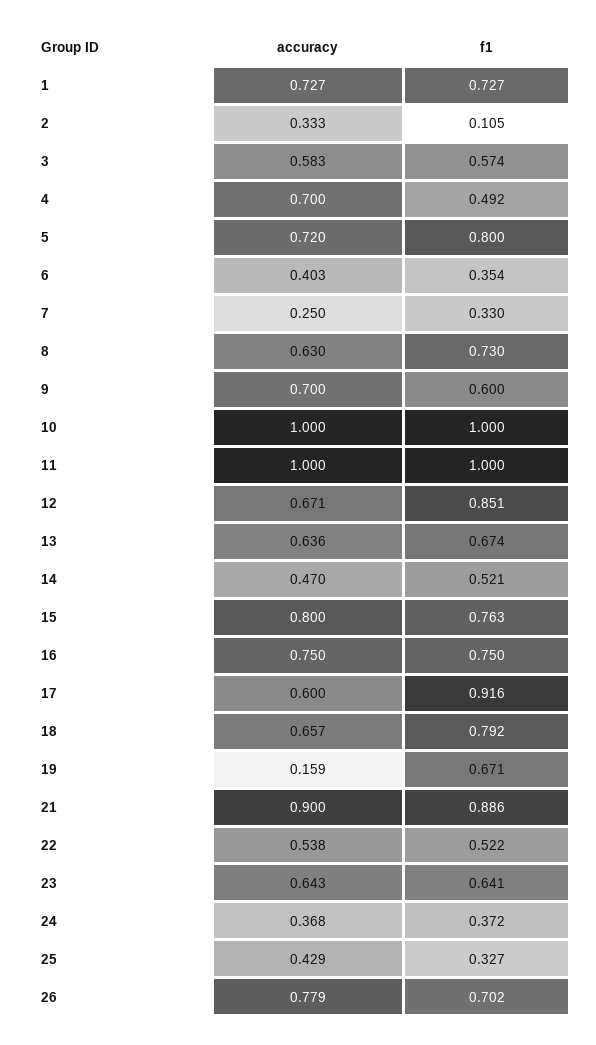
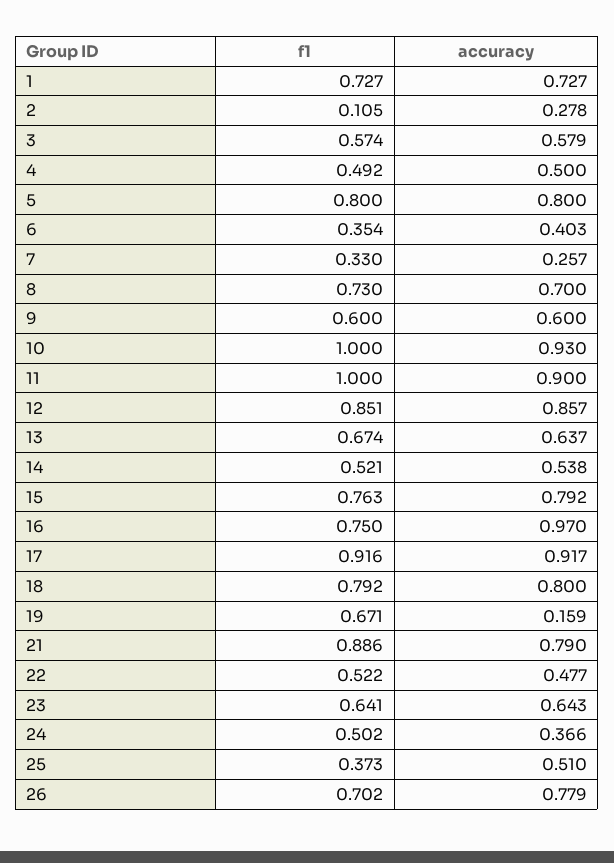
  {
    "accuracy": {
      "1": 0.727,
-     "2": 0.333,
+     "2": 0.278,
-     "3": 0.583,
+     "3": 0.579,
-     "4": 0.7,
+     "4": 0.5,
-     "5": 0.72,
+     "5": 0.8,
      "6": 0.403,
-     "7": 0.25,
+     "7": 0.257,
-     "8": 0.63,
+     "8": 0.7,
-     "9": 0.7,
+     "9": 0.6,
-     "10": 1,
+     "10": 0.93,
-     "11": 1,
+     "11": 0.9,
-     "12": 0.671,
+     "12": 0.857,
-     "13": 0.636,
+     "13": 0.637,
-     "14": 0.47,
+     "14": 0.538,
-     "15": 0.8,
+     "15": 0.792,
-     "16": 0.75,
+     "16": 0.97,
-     "17": 0.6,
+     "17": 0.917,
-     "18": 0.657,
+     "18": 0.8,
      "19": 0.159,
-     "21": 0.9,
+     "21": 0.79,
-     "22": 0.538,
+     "22": 0.477,
      "23": 0.643,
-     "24": 0.368,
+     "24": 0.366,
-     "25": 0.429,
+     "25": 0.51,
      "26": 0.779
    },
    "f1": {
      "1": 0.727,
      "2": 0.105,
      "3": 0.574,
      "4": 0.492,
      "5": 0.8,
      "6": 0.354,
      "7": 0.33,
      "8": 0.73,
      "9": 0.6,
      "10": 1,
      "11": 1,
      "12": 0.851,
      "13": 0.674,
      "14": 0.521,
      "15": 0.763,
      "16": 0.75,
      "17": 0.916,
      "18": 0.792,
      "19": 0.671,
      "21": 0.886,
      "22": 0.522,
      "23": 0.641,
-     "24": 0.372,
+     "24": 0.502,
-     "25": 0.327,
+     "25": 0.373,
      "26": 0.702
    }
  }

